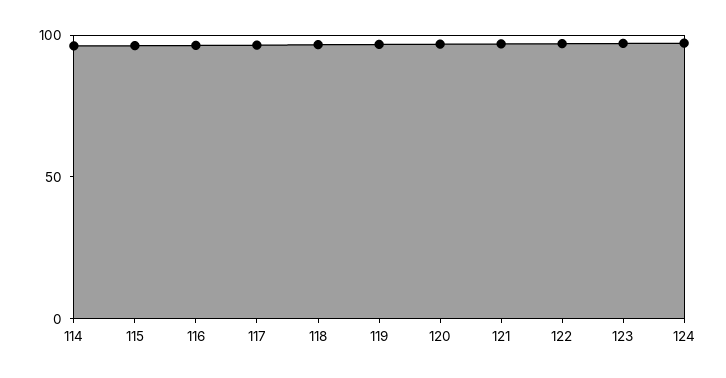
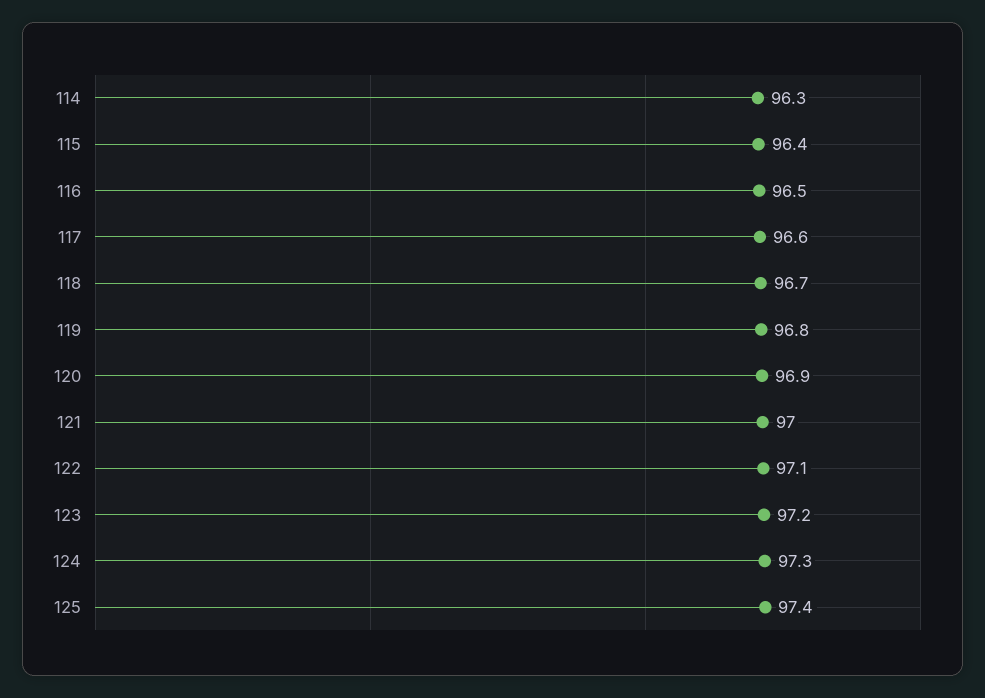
  {
    "114": 96.3,
    "115": 96.4,
    "116": 96.5,
    "117": 96.6,
    "118": 96.7,
    "119": 96.8,
    "120": 96.9,
    "121": 97,
    "122": 97.1,
    "123": 97.2,
-   "124": 97.3
+   "124": 97.3,
+   "125": 97.4
  }

